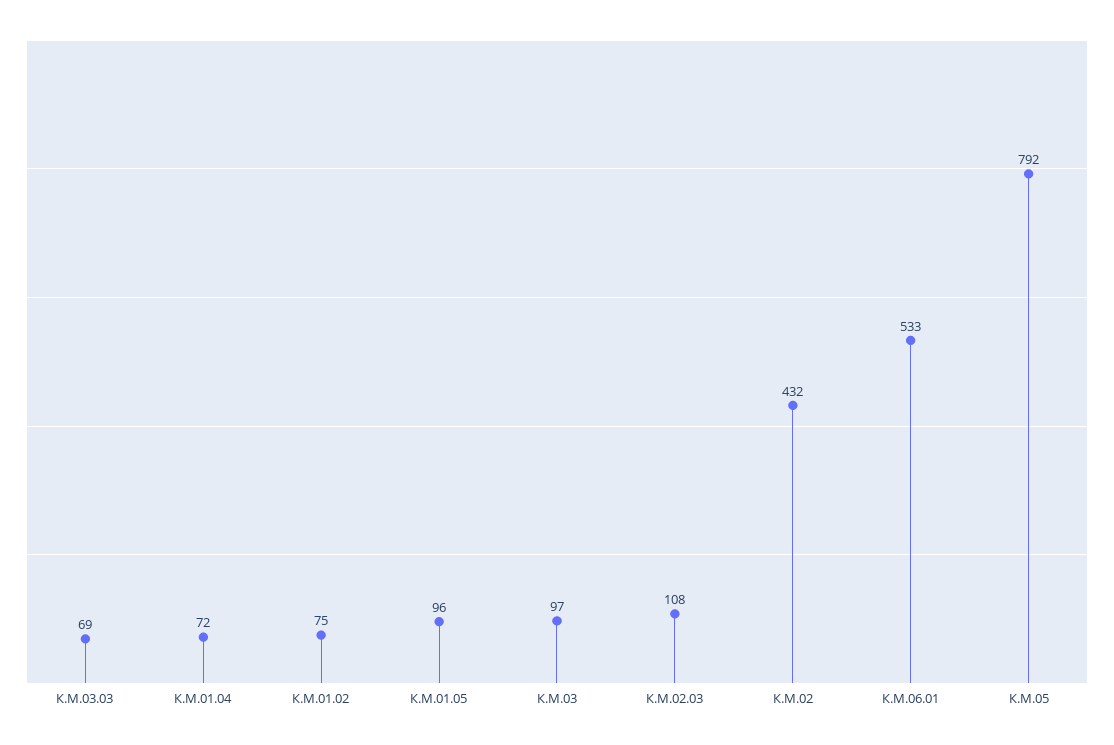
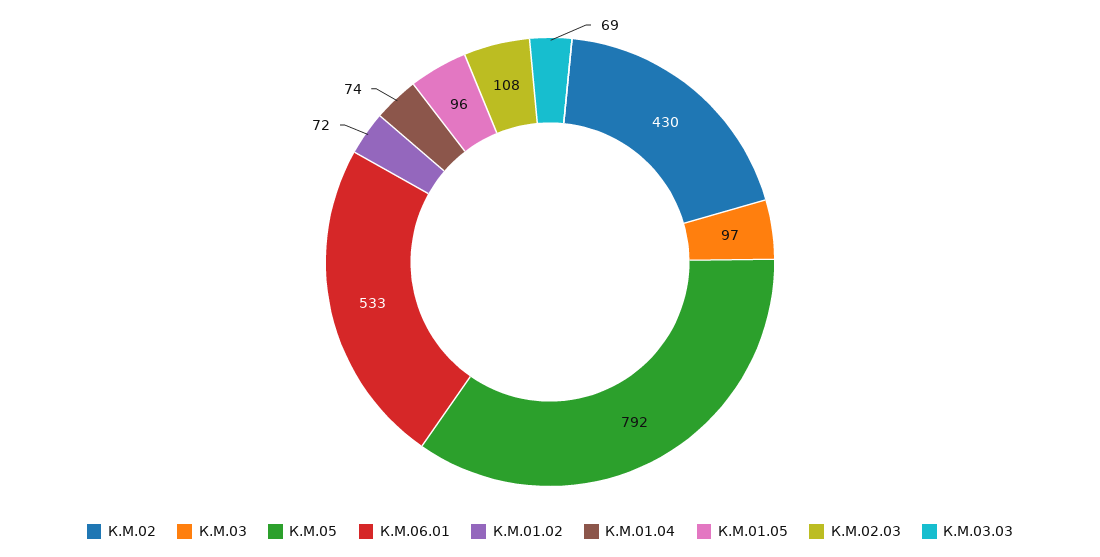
  {
    "К.М.03.03": 69,
-   "К.М.01.04": 72,
+   "К.М.01.04": 74,
-   "К.М.01.02": 75,
+   "К.М.01.02": 72,
    "К.М.01.05": 96,
    "К.М.03": 97,
    "К.М.02.03": 108,
-   "К.М.02": 432,
+   "К.М.02": 430,
    "К.М.06.01": 533,
    "К.М.05": 792
  }

